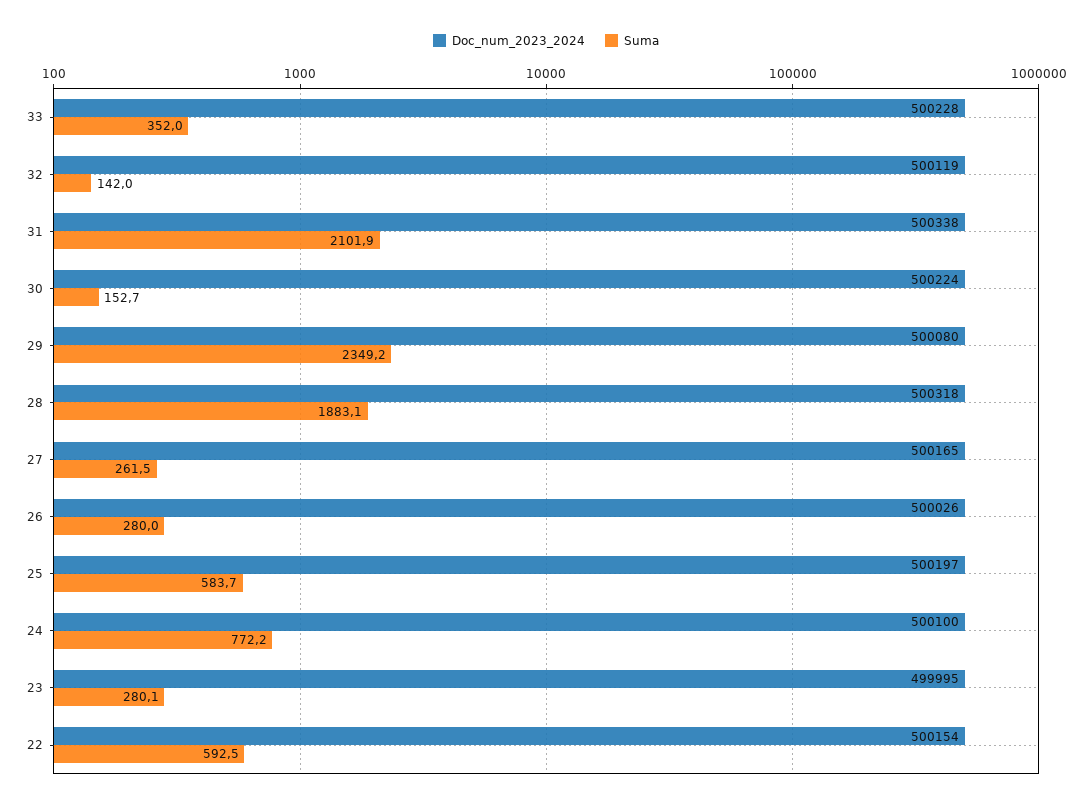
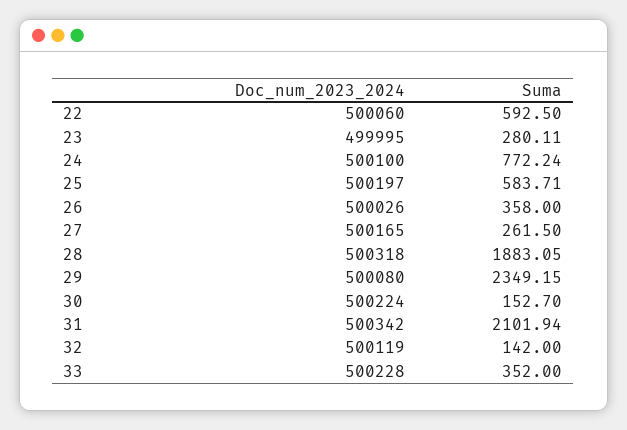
  {
    "Doc_num_2023_2024": {
      "33": 500228,
      "32": 500119,
-     "31": 500338,
+     "31": 500342,
      "30": 500224,
      "29": 500080,
      "28": 500318,
      "27": 500165,
      "26": 500026,
      "25": 500197,
      "24": 500100,
      "23": 499995,
-     "22": 500154
+     "22": 500060
    },
    "Suma": {
      "33": 352,
      "32": 142,
      "31": 2101.94,
      "30": 152.7,
      "29": 2349.15,
      "28": 1883.05,
      "27": 261.5,
-     "26": 280,
+     "26": 358,
      "25": 583.71,
      "24": 772.24,
      "23": 280.11,
      "22": 592.5
    }
  }

